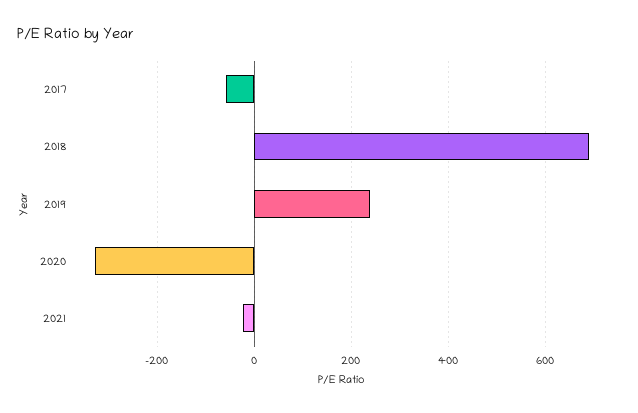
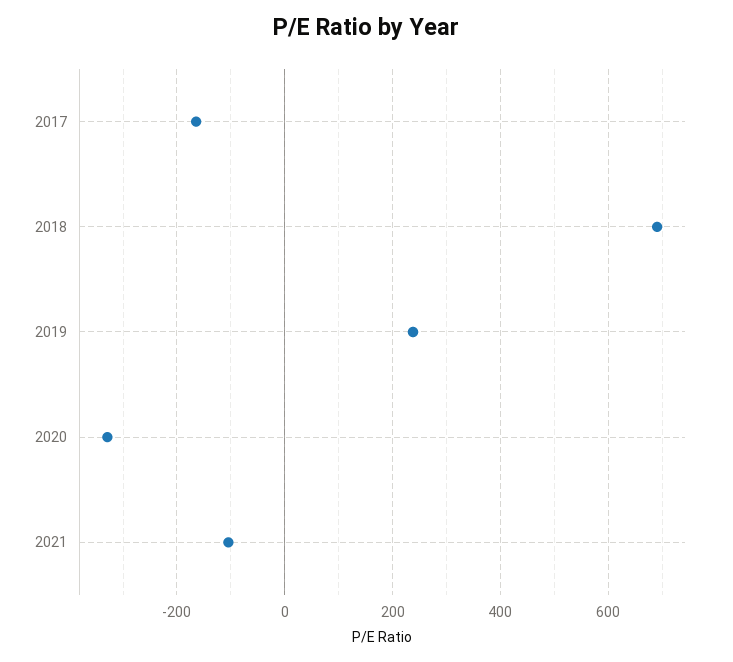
  {
-   "2017": -60,
+   "2017": -160,
    "2018": 700,
    "2019": 240,
    "2020": -320,
-   "2021": -20
+   "2021": -100
  }

